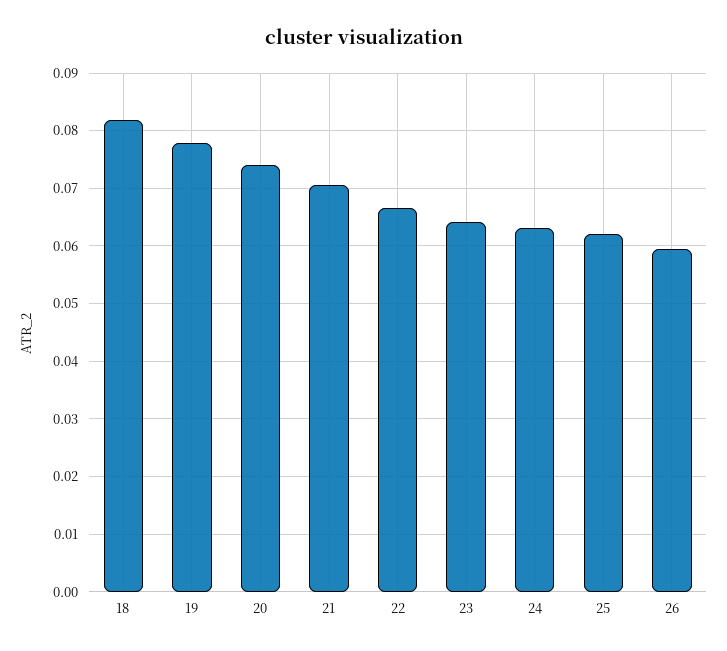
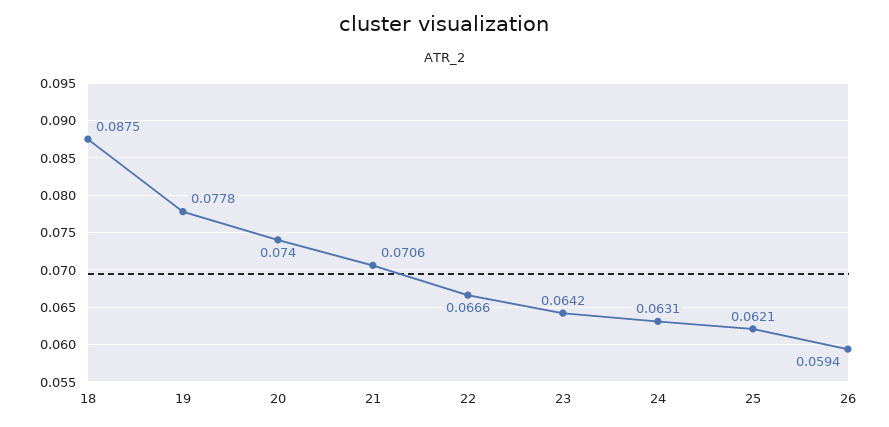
  {
-   "18": 0.082,
+   "18": 0.0875,
    "19": 0.0778,
    "20": 0.074,
    "21": 0.0706,
    "22": 0.0666,
    "23": 0.0642,
    "24": 0.0631,
    "25": 0.0621,
    "26": 0.0594
  }

